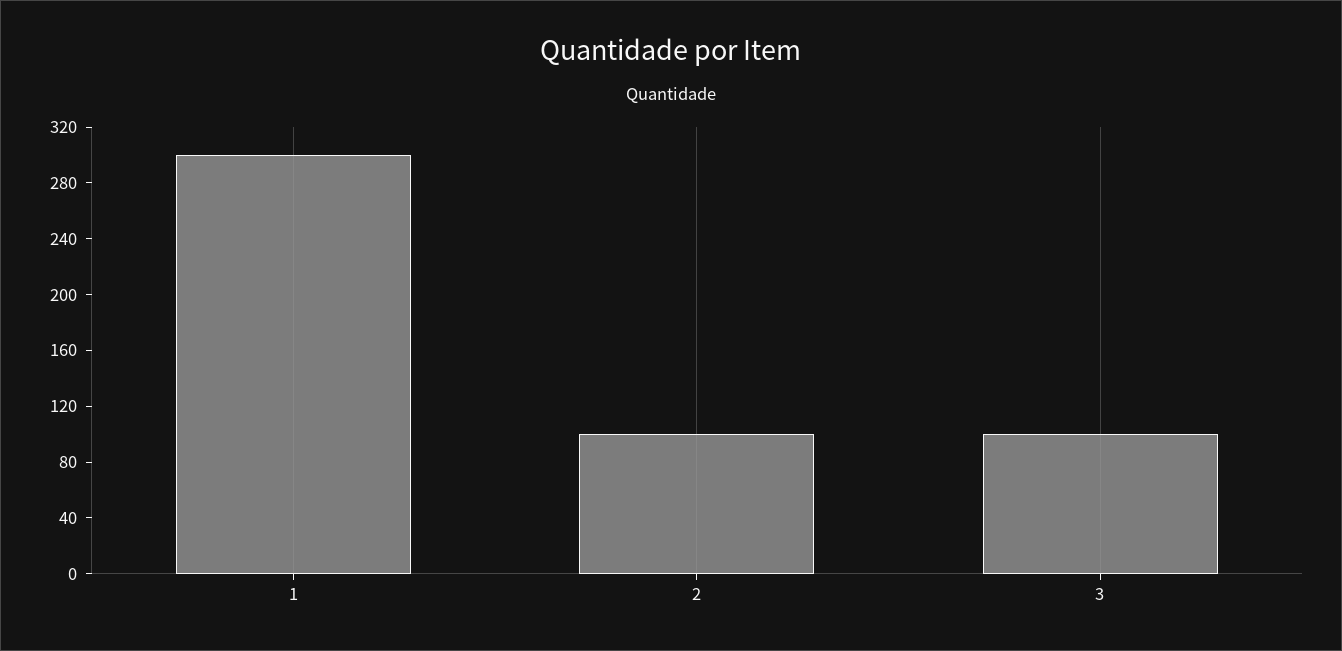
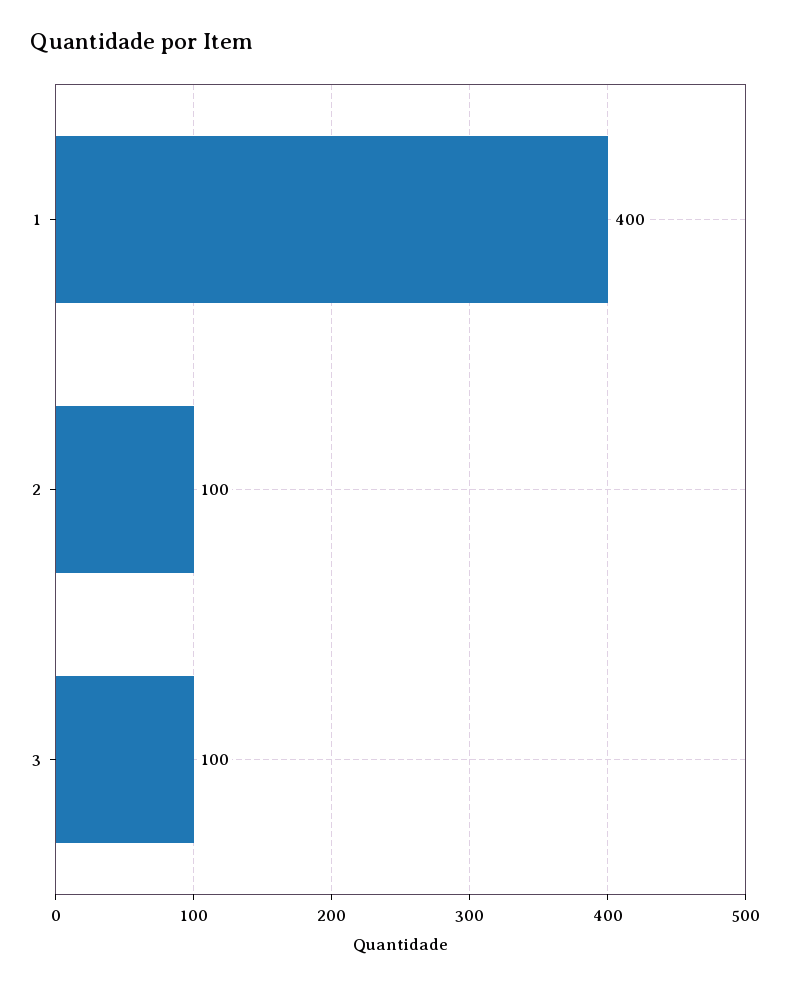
  {
-   "1": 300,
+   "1": 400,
    "2": 100,
    "3": 100
  }

